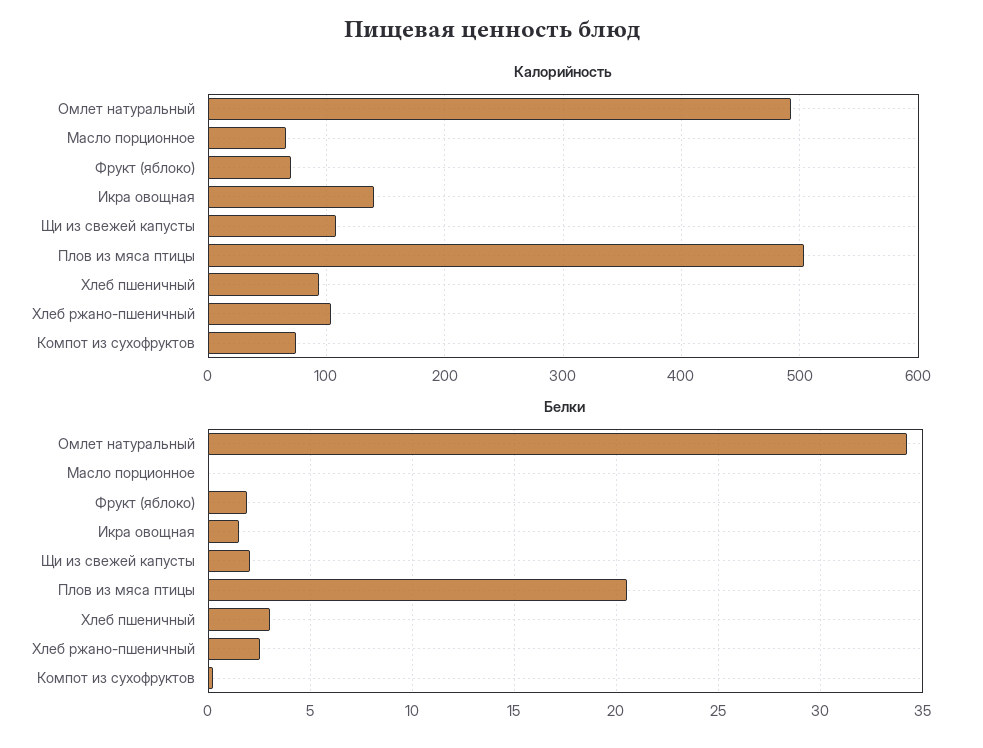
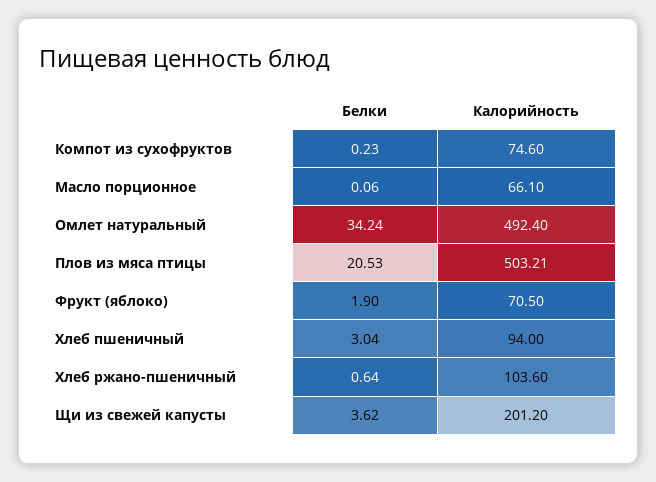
  {
    "Калорийность": {
      "Омлет натуральный": 492.4,
      "Масло порционное": 66.1,
      "Фрукт (яблоко)": 70.5,
-     "Икра овощная": 140,
-     "Щи из свежей капусты": 110,
+     "Щи из свежей капусты": 201.2,
      "Плов из мяса птицы": 503.21,
      "Хлеб пшеничный": 94,
      "Хлеб ржано-пшеничный": 103.6,
      "Компот из сухофруктов": 74.6
    },
    "Белки": {
      "Омлет натуральный": 34.24,
      "Масло порционное": 0.06,
      "Фрукт (яблоко)": 1.9,
-     "Икра овощная": 1.5,
-     "Щи из свежей капусты": 2,
+     "Щи из свежей капусты": 3.62,
      "Плов из мяса птицы": 20.53,
      "Хлеб пшеничный": 3.04,
-     "Хлеб ржано-пшеничный": 2.5,
+     "Хлеб ржано-пшеничный": 0.64,
      "Компот из сухофруктов": 0.23
    }
  }

